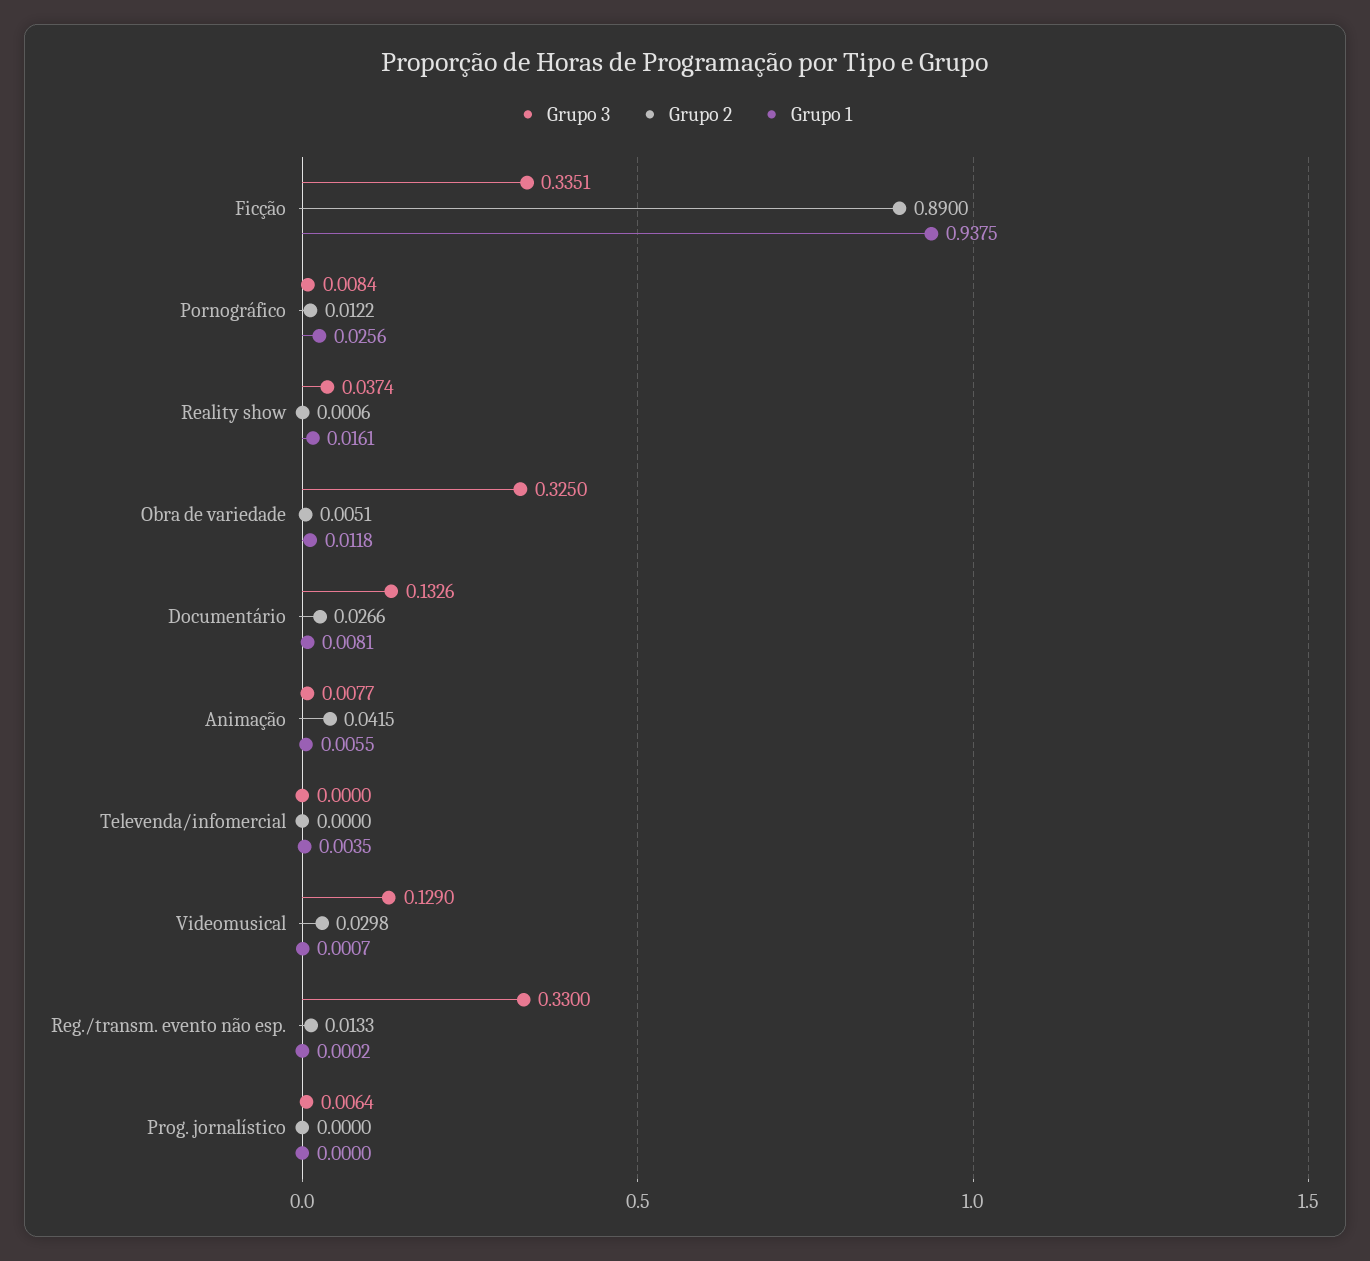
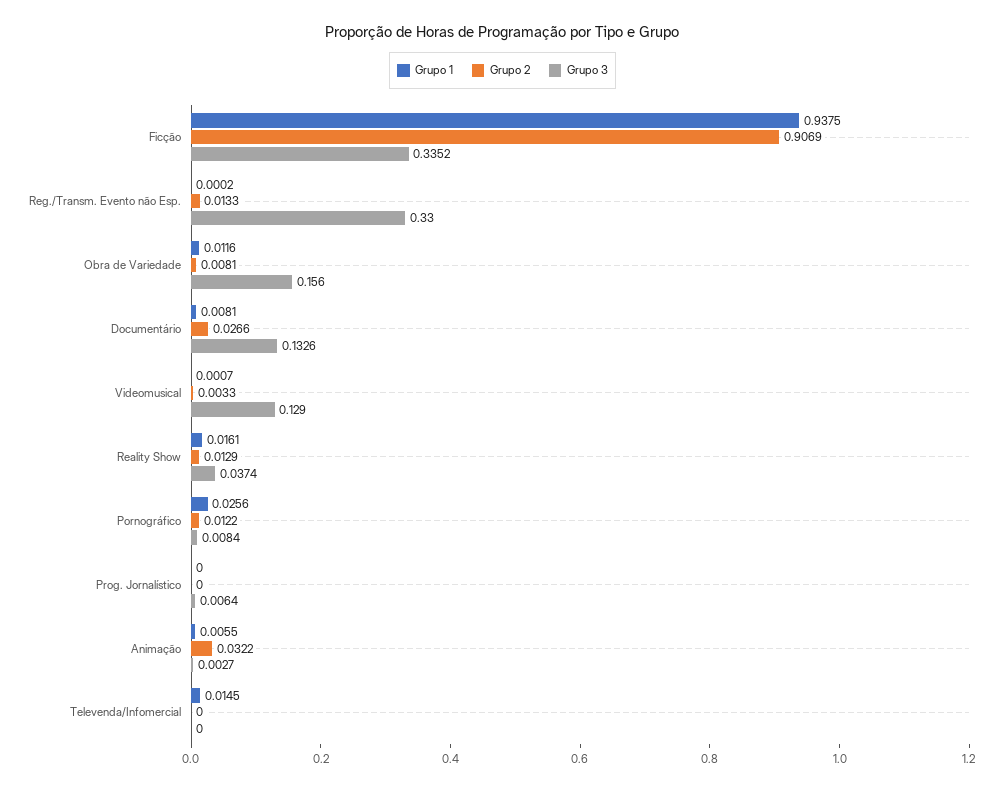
  {
    "Grupo 3": {
-     "Ficção": 0.3351,
+     "Ficção": 0.3352,
      "Pornográfico": 0.0084,
      "Reality show": 0.0374,
-     "Obra de variedade": 0.325,
+     "Obra de variedade": 0.156,
      "Documentário": 0.1326,
-     "Animação": 0.0077,
+     "Animação": 0.0027,
      "Televenda/infomercial": 0,
      "Videomusical": 0.129,
      "Reg./transm. evento não esp.": 0.33,
      "Prog. jornalístico": 0.0064
    },
    "Grupo 2": {
-     "Ficção": 0.89,
+     "Ficção": 0.9069,
      "Pornográfico": 0.0122,
-     "Reality show": 0.0006,
+     "Reality show": 0.0129,
-     "Obra de variedade": 0.0051,
+     "Obra de variedade": 0.0081,
      "Documentário": 0.0266,
-     "Animação": 0.0415,
+     "Animação": 0.0322,
      "Televenda/infomercial": 0,
-     "Videomusical": 0.0298,
+     "Videomusical": 0.0033,
      "Reg./transm. evento não esp.": 0.0133,
      "Prog. jornalístico": 0
    },
    "Grupo 1": {
      "Ficção": 0.9375,
      "Pornográfico": 0.0256,
      "Reality show": 0.0161,
-     "Obra de variedade": 0.0118,
+     "Obra de variedade": 0.0116,
      "Documentário": 0.0081,
      "Animação": 0.0055,
-     "Televenda/infomercial": 0.0035,
+     "Televenda/infomercial": 0.0145,
      "Videomusical": 0.0007,
      "Reg./transm. evento não esp.": 0.0002,
      "Prog. jornalístico": 0
    }
  }

